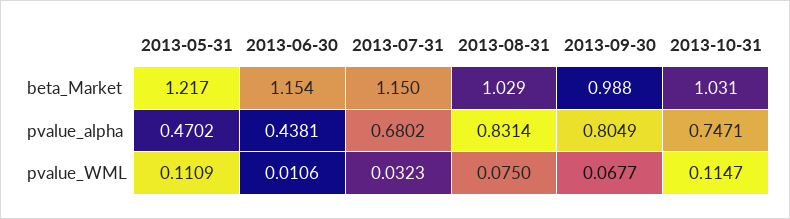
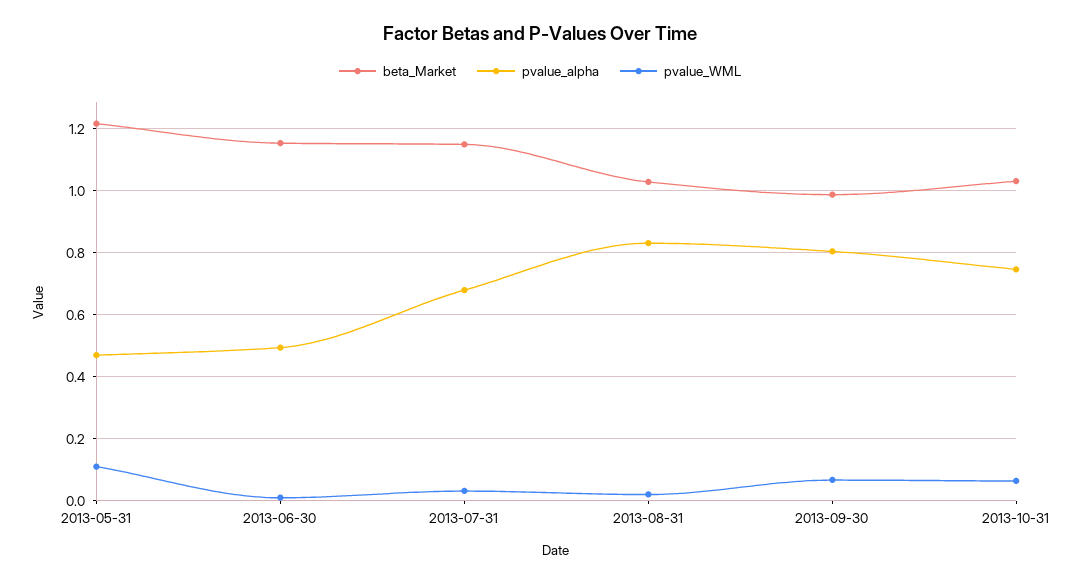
  {
    "beta_Market": {
      "2013-05-31": 1.217,
      "2013-06-30": 1.154,
      "2013-07-31": 1.15,
      "2013-08-31": 1.029,
      "2013-09-30": 0.988,
      "2013-10-31": 1.031
    },
    "pvalue_alpha": {
      "2013-05-31": 0.4702,
-     "2013-06-30": 0.4381,
+     "2013-06-30": 0.5,
      "2013-07-31": 0.6802,
      "2013-08-31": 0.8314,
      "2013-09-30": 0.8049,
      "2013-10-31": 0.7471
    },
    "pvalue_WML": {
      "2013-05-31": 0.1109,
      "2013-06-30": 0.0106,
      "2013-07-31": 0.0323,
-     "2013-08-31": 0.075,
+     "2013-08-31": 0.02,
      "2013-09-30": 0.0677,
-     "2013-10-31": 0.1147
+     "2013-10-31": 0.06
    }
  }

